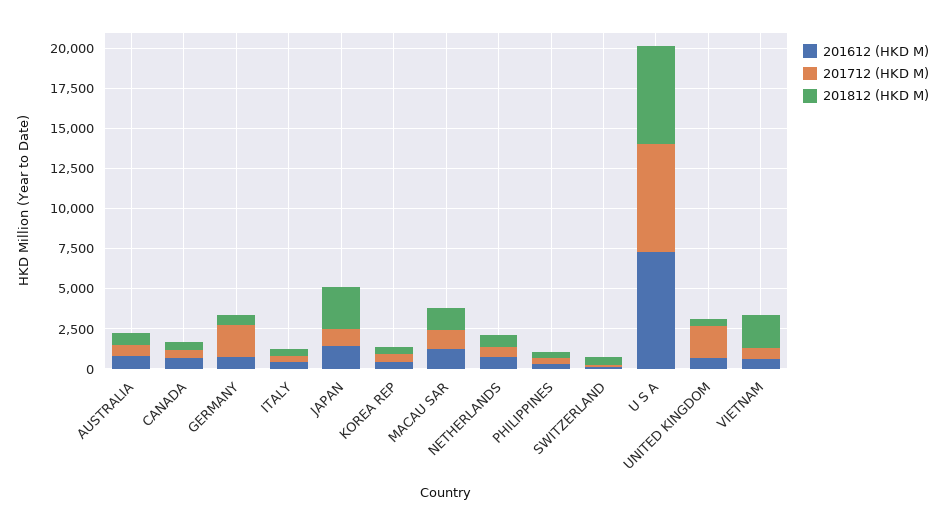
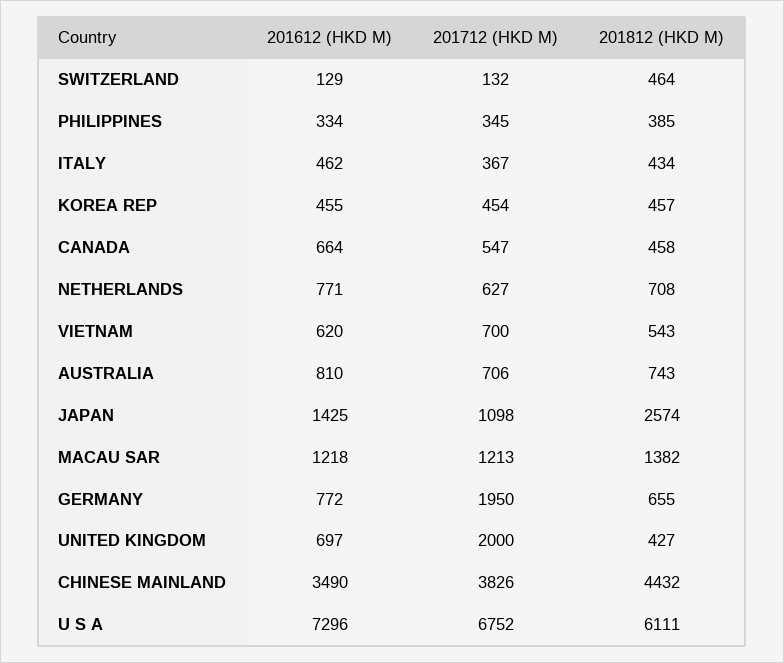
  {
    "201612 (HKD M)": {
      "AUSTRALIA": 810,
      "CANADA": 664,
      "GERMANY": 772,
      "ITALY": 462,
      "JAPAN": 1425,
      "KOREA REP": 455,
      "MACAU SAR": 1218,
      "NETHERLANDS": 771,
      "PHILIPPINES": 334,
      "SWITZERLAND": 129,
      "U S A": 7296,
      "UNITED KINGDOM": 697,
-     "VIETNAM": 620
+     "VIETNAM": 620,
+     "CHINESE MAINLAND": 3490
    },
    "201712 (HKD M)": {
      "AUSTRALIA": 706,
      "CANADA": 547,
      "GERMANY": 1950,
      "ITALY": 367,
      "JAPAN": 1098,
      "KOREA REP": 454,
      "MACAU SAR": 1213,
      "NETHERLANDS": 627,
      "PHILIPPINES": 345,
      "SWITZERLAND": 132,
      "U S A": 6752,
      "UNITED KINGDOM": 2000,
-     "VIETNAM": 700
+     "VIETNAM": 700,
+     "CHINESE MAINLAND": 3826
    },
    "201812 (HKD M)": {
      "AUSTRALIA": 743,
      "CANADA": 458,
      "GERMANY": 655,
      "ITALY": 434,
      "JAPAN": 2574,
      "KOREA REP": 457,
      "MACAU SAR": 1382,
      "NETHERLANDS": 708,
      "PHILIPPINES": 385,
      "SWITZERLAND": 464,
      "U S A": 6111,
      "UNITED KINGDOM": 427,
-     "VIETNAM": 2000
+     "VIETNAM": 543,
+     "CHINESE MAINLAND": 4432
    }
  }

